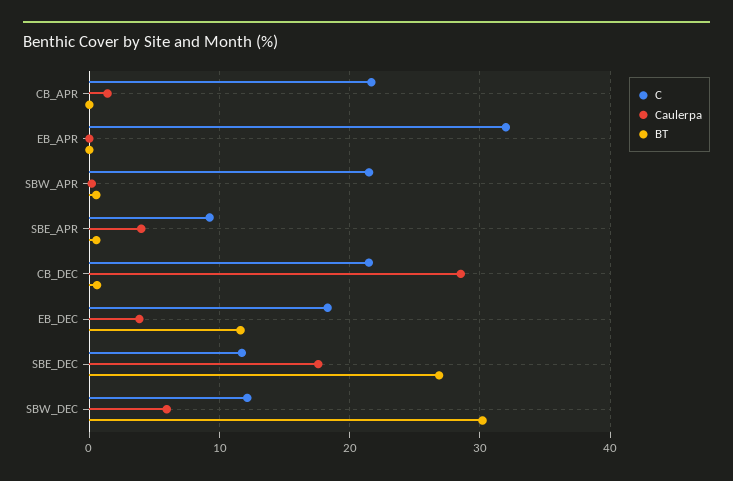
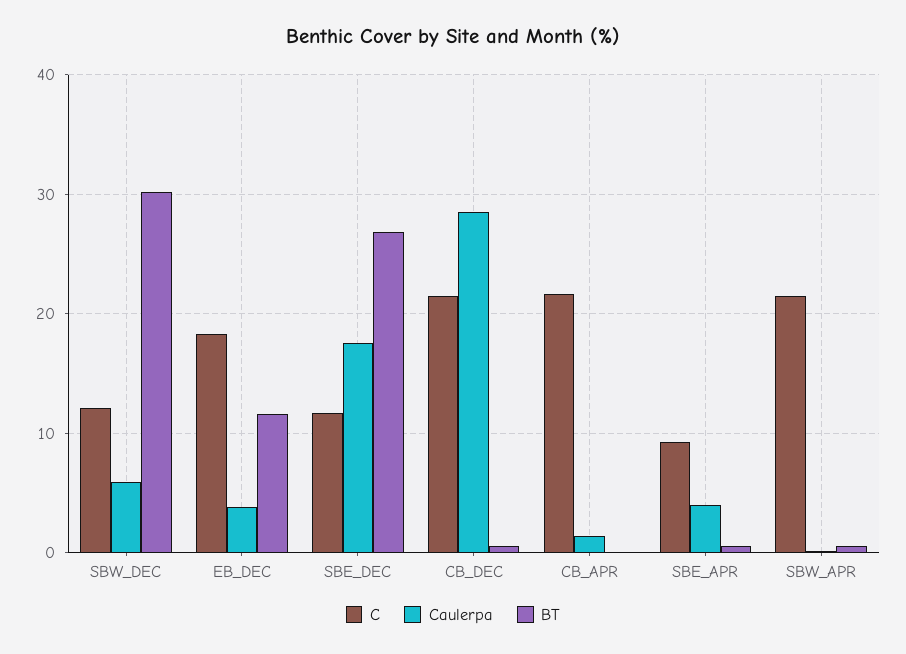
  {
    "C": {
      "CB_APR": 22,
-     "EB_APR": 32,
      "SBW_APR": 21,
      "SBE_APR": 9,
      "CB_DEC": 21,
      "EB_DEC": 18,
      "SBE_DEC": 12,
      "SBW_DEC": 12
    },
    "Caulerpa": {
      "CB_APR": 1,
-     "EB_APR": 0,
      "SBW_APR": 0,
      "SBE_APR": 4,
      "CB_DEC": 29,
      "EB_DEC": 4,
      "SBE_DEC": 18,
      "SBW_DEC": 6
    },
    "BT": {
      "CB_APR": 0,
-     "EB_APR": 0,
      "SBW_APR": 1,
      "SBE_APR": 1,
      "CB_DEC": 1,
      "EB_DEC": 12,
      "SBE_DEC": 27,
      "SBW_DEC": 30
    }
  }

